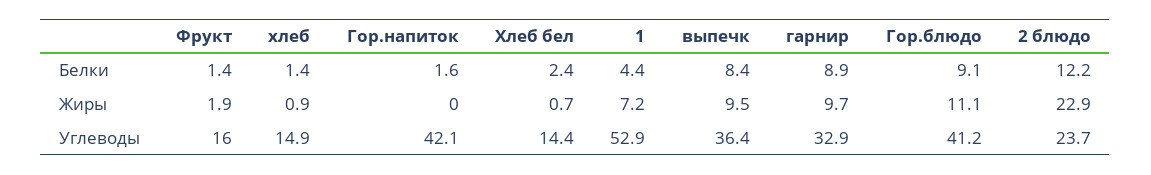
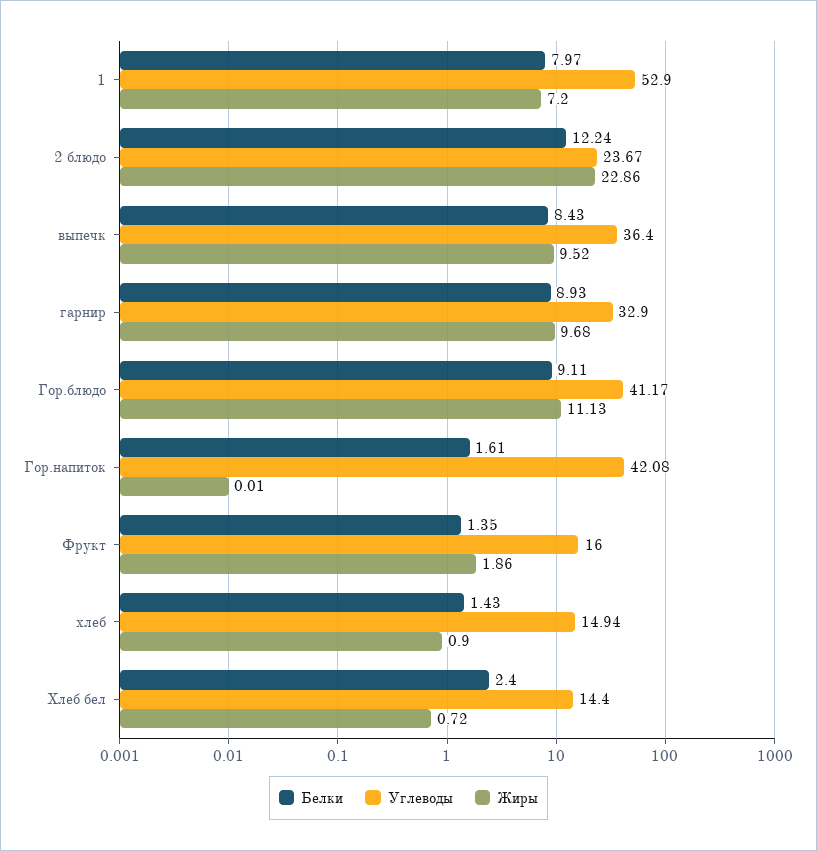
  {
    "Белки": {
      "Фрукт": 1.35,
      "хлеб": 1.43,
      "Гор.напиток": 1.61,
      "Хлеб бел": 2.4,
-     "1": 4.4,
+     "1": 7.97,
      "выпечк": 8.43,
      "гарнир": 8.93,
      "Гор.блюдо": 9.11,
      "2 блюдо": 12.24
    },
    "Жиры": {
      "Фрукт": 1.86,
      "хлеб": 0.9,
      "Гор.напиток": 0.01,
      "Хлеб бел": 0.72,
      "1": 7.2,
      "выпечк": 9.52,
      "гарнир": 9.68,
      "Гор.блюдо": 11.13,
      "2 блюдо": 22.86
    },
    "Углеводы": {
      "Фрукт": 16,
      "хлеб": 14.94,
      "Гор.напиток": 42.08,
      "Хлеб бел": 14.4,
      "1": 52.9,
      "выпечк": 36.4,
      "гарнир": 32.9,
      "Гор.блюдо": 41.17,
      "2 блюдо": 23.67
    }
  }

